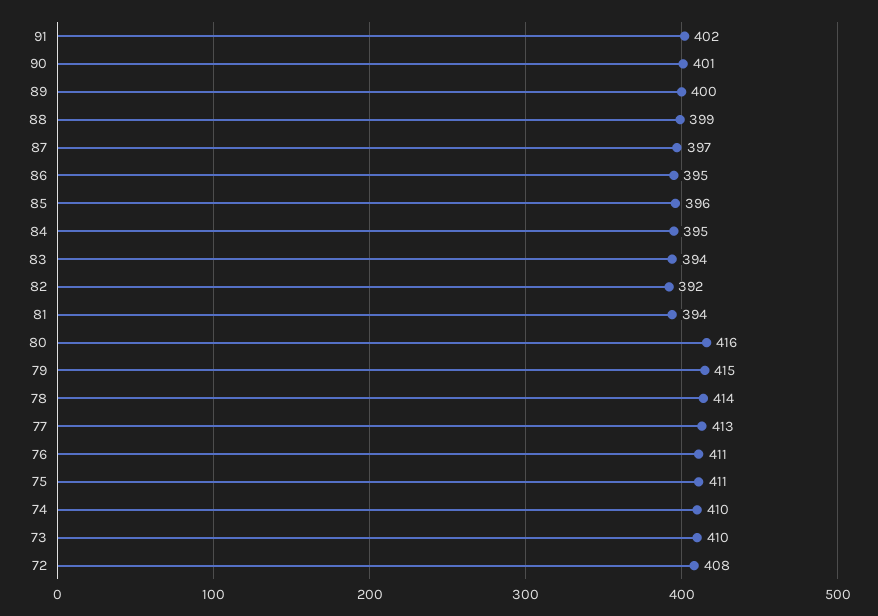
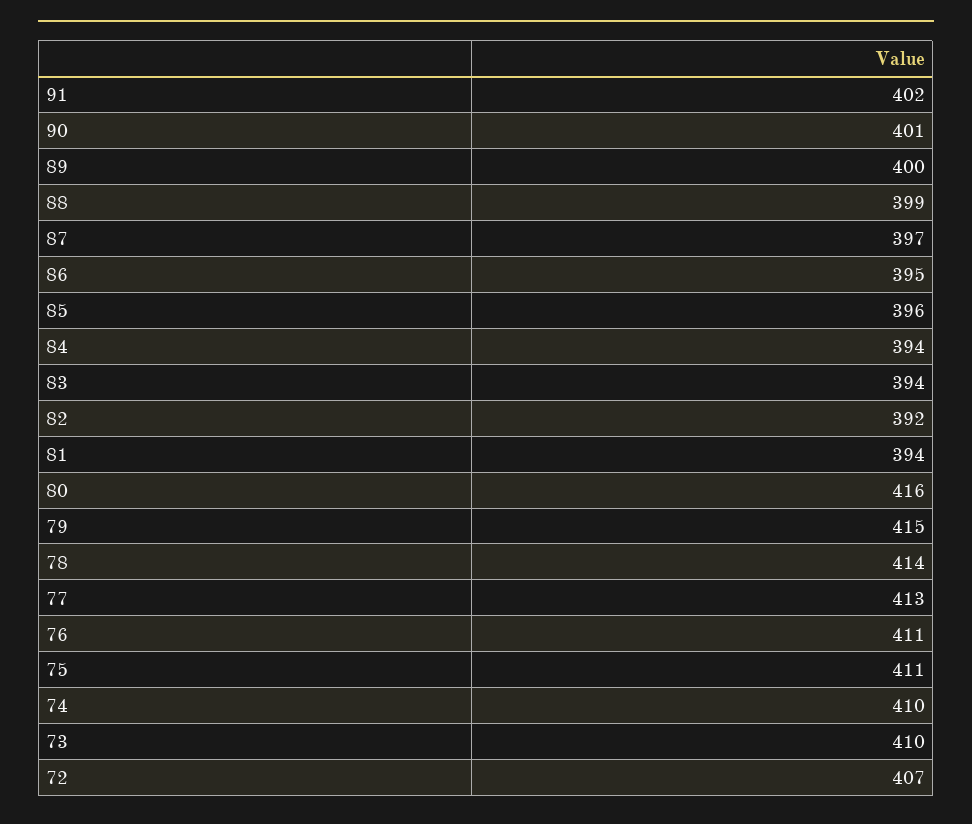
  {
    "91": 402,
    "90": 401,
    "89": 400,
    "88": 399,
    "87": 397,
    "86": 395,
    "85": 396,
-   "84": 395,
+   "84": 394,
    "83": 394,
    "82": 392,
    "81": 394,
    "80": 416,
    "79": 415,
    "78": 414,
    "77": 413,
    "76": 411,
    "75": 411,
    "74": 410,
    "73": 410,
-   "72": 408
+   "72": 407
  }

